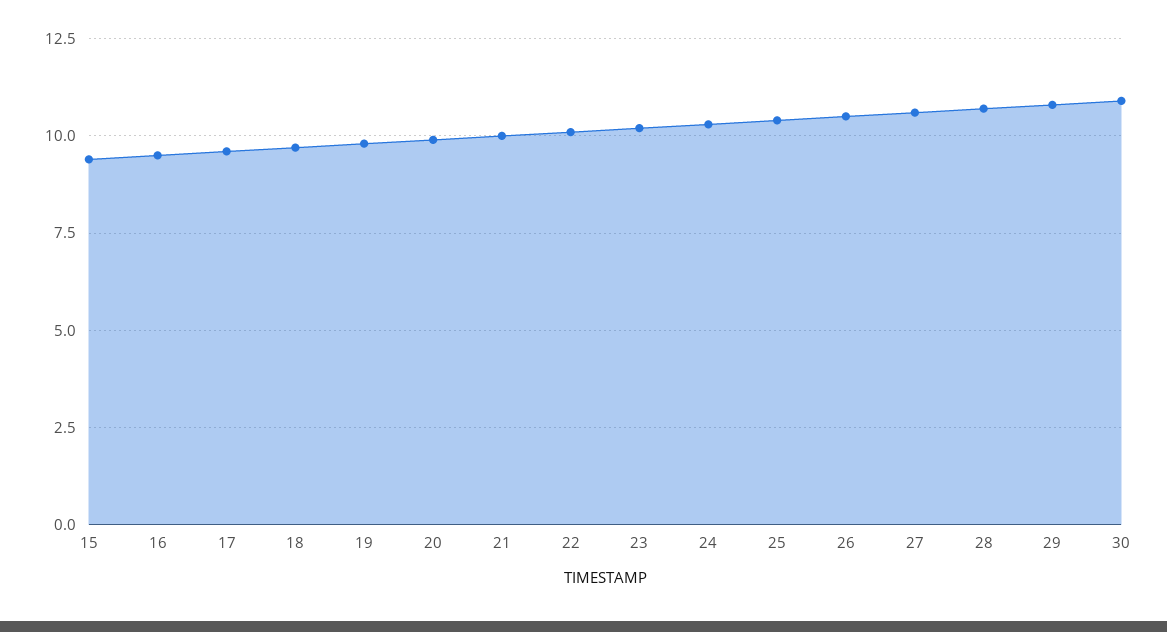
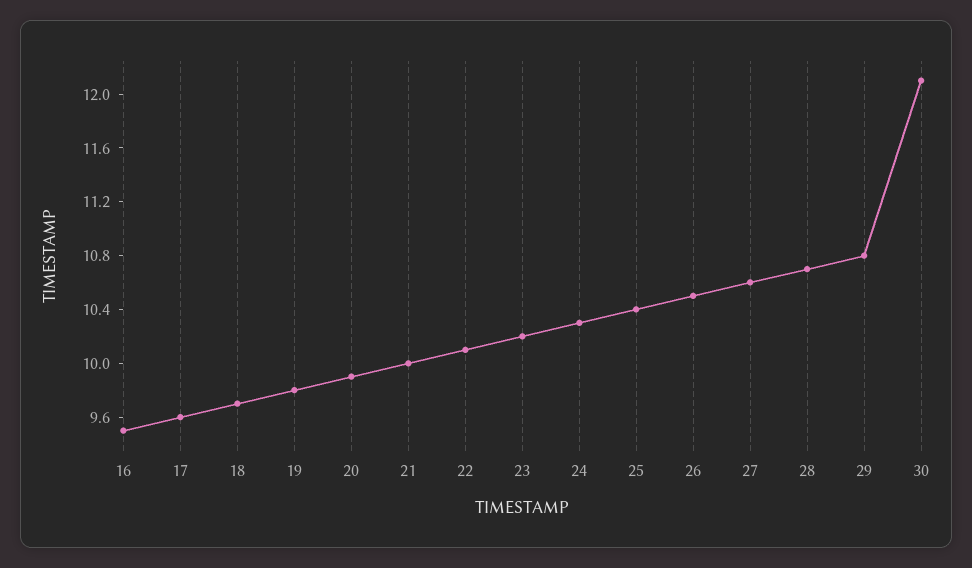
  {
-   "15": 9.5,
    "16": 9.5,
    "17": 9.6,
    "18": 9.7,
    "19": 9.8,
    "20": 9.9,
    "21": 10,
    "22": 10.1,
    "23": 10.2,
    "24": 10.3,
    "25": 10.4,
    "26": 10.5,
    "27": 10.6,
    "28": 10.7,
    "29": 10.8,
-   "30": 11
+   "30": 12.1
  }

